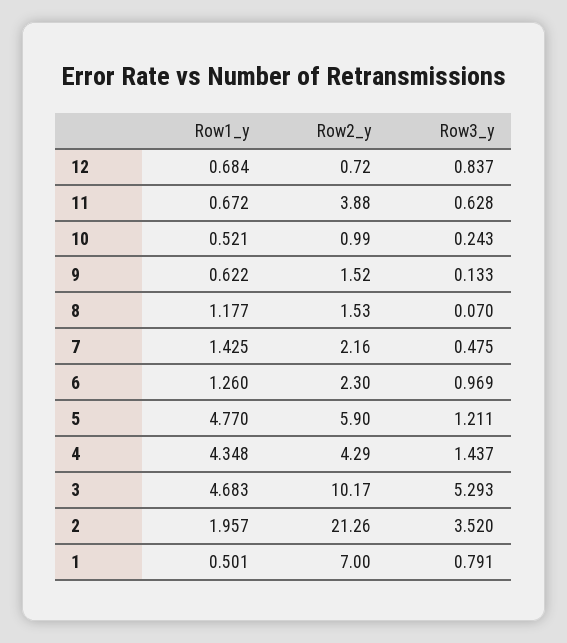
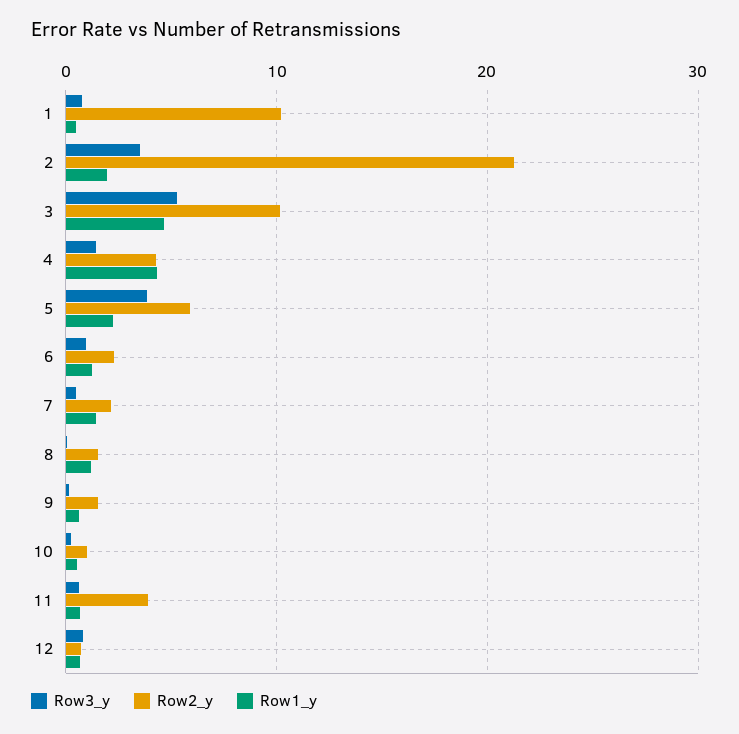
  {
    "Row1_y": {
      "12": 0.684,
      "11": 0.672,
      "10": 0.521,
      "9": 0.622,
      "8": 1.177,
      "7": 1.425,
      "6": 1.26,
-     "5": 4.77,
+     "5": 2,
      "4": 4.348,
      "3": 4.683,
      "2": 1.957,
      "1": 0.501
    },
    "Row2_y": {
      "12": 0.72,
      "11": 3.88,
      "10": 0.99,
      "9": 1.52,
      "8": 1.53,
      "7": 2.16,
      "6": 2.3,
      "5": 5.9,
      "4": 4.29,
      "3": 10.17,
      "2": 21.26,
-     "1": 7
+     "1": 10
    },
    "Row3_y": {
      "12": 0.837,
      "11": 0.628,
      "10": 0.243,
      "9": 0.133,
      "8": 0.07,
      "7": 0.475,
      "6": 0.969,
-     "5": 1.211,
+     "5": 4,
      "4": 1.437,
      "3": 5.293,
      "2": 3.52,
      "1": 0.791
    }
  }

